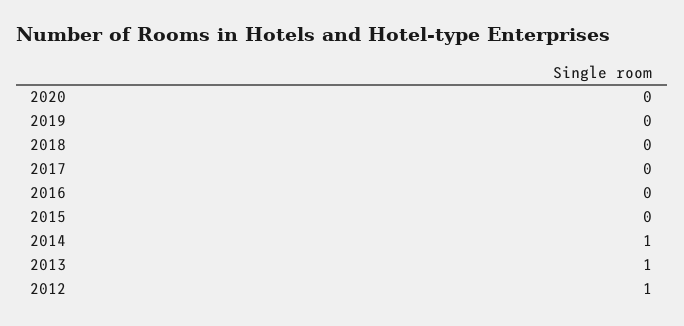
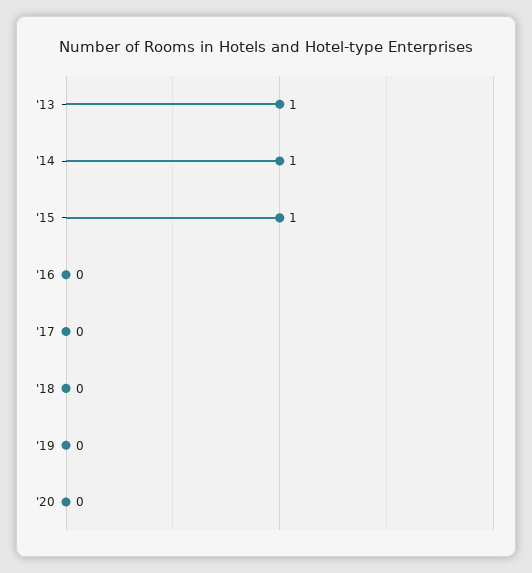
  {
    "2020": 0,
    "2019": 0,
    "2018": 0,
    "2017": 0,
    "2016": 0,
-   "2015": 0,
+   "2015": 1,
    "2014": 1,
-   "2013": 1,
+   "2013": 1
-   "2012": 1
  }

